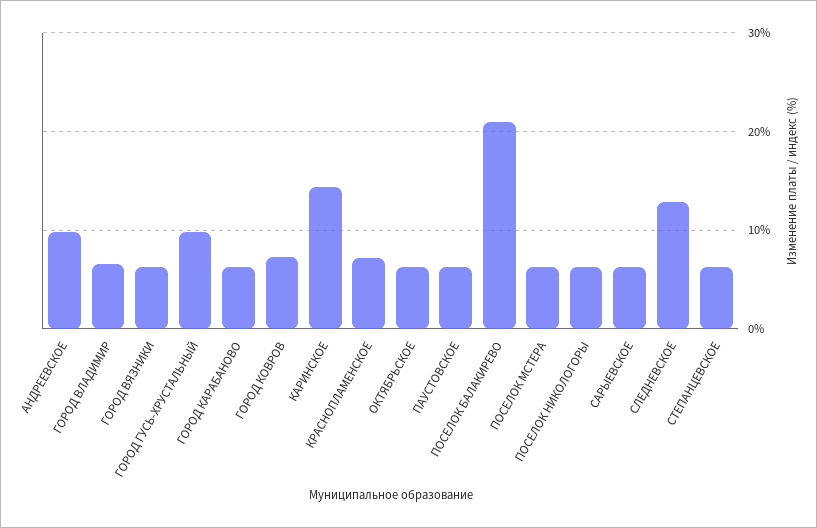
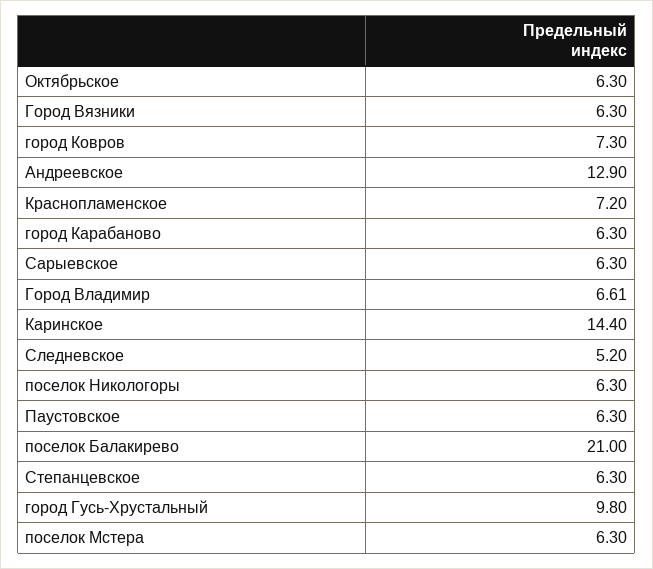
  {
-   "АНДРЕЕВСКОЕ": 10,
+   "АНДРЕЕВСКОЕ": 12.9,
    "ГОРОД ВЛАДИМИР": 6.61,
    "ГОРОД ВЯЗНИКИ": 6.3,
    "ГОРОД ГУСЬ-ХРУСТАЛЬНЫЙ": 9.8,
    "ГОРОД КАРАБАНОВО": 6.3,
    "ГОРОД КОВРОВ": 7.3,
    "КАРИНСКОЕ": 14.4,
    "КРАСНОПЛАМЕНСКОЕ": 7.2,
    "ОКТЯБРЬСКОЕ": 6.3,
    "ПАУСТОВСКОЕ": 6.3,
    "ПОСЕЛОК БАЛАКИРЕВО": 21,
    "ПОСЕЛОК МСТЕРА": 6.3,
    "ПОСЕЛОК НИКОЛОГОРЫ": 6.3,
    "САРЫЕВСКОЕ": 6.3,
-   "СЛЕДНЕВСКОЕ": 13,
+   "СЛЕДНЕВСКОЕ": 5.2,
    "СТЕПАНЦЕВСКОЕ": 6.3
  }

